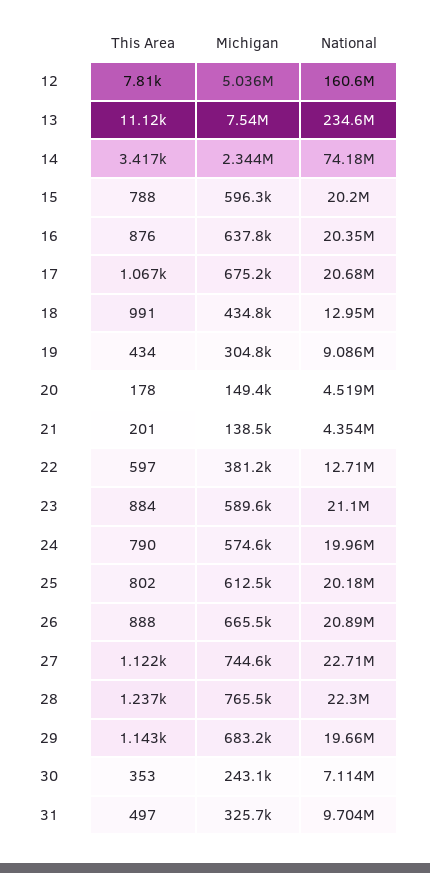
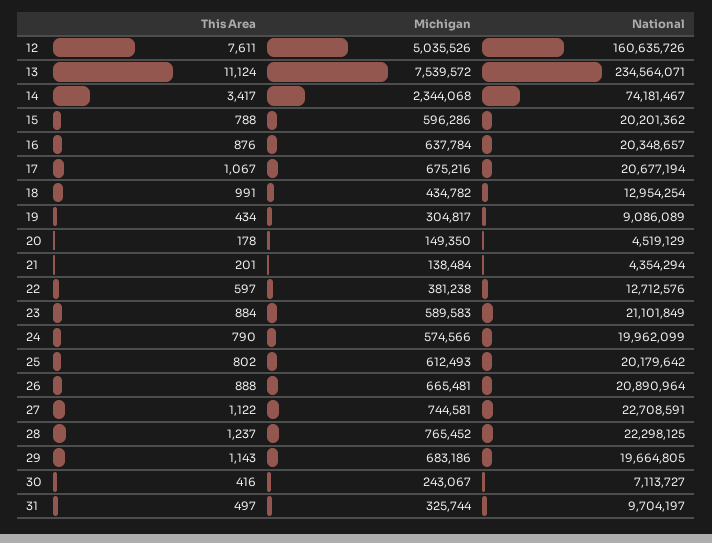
  {
    "This Area": {
-     "12": 7810,
+     "12": 7611,
      "13": 11124,
      "14": 3417,
      "15": 788,
      "16": 876,
      "17": 1067,
      "18": 991,
      "19": 434,
      "20": 178,
      "21": 201,
      "22": 597,
      "23": 884,
      "24": 790,
      "25": 802,
      "26": 888,
      "27": 1122,
      "28": 1237,
      "29": 1143,
-     "30": 353,
+     "30": 416,
      "31": 497
    },
    "Michigan": {
      "12": 5035526,
      "13": 7539572,
      "14": 2344068,
      "15": 596286,
      "16": 637784,
      "17": 675216,
      "18": 434782,
      "19": 304817,
      "20": 149350,
      "21": 138484,
      "22": 381238,
      "23": 589583,
      "24": 574566,
      "25": 612493,
      "26": 665481,
      "27": 744581,
      "28": 765452,
      "29": 683186,
      "30": 243067,
      "31": 325744
    },
    "National": {
      "12": 160635726,
      "13": 234564071,
      "14": 74181467,
      "15": 20201362,
      "16": 20348657,
      "17": 20677194,
      "18": 12954254,
      "19": 9086089,
      "20": 4519129,
      "21": 4354294,
      "22": 12712576,
      "23": 21101849,
      "24": 19962099,
      "25": 20179642,
      "26": 20890964,
      "27": 22708591,
      "28": 22298125,
      "29": 19664805,
      "30": 7113727,
      "31": 9704197
    }
  }

